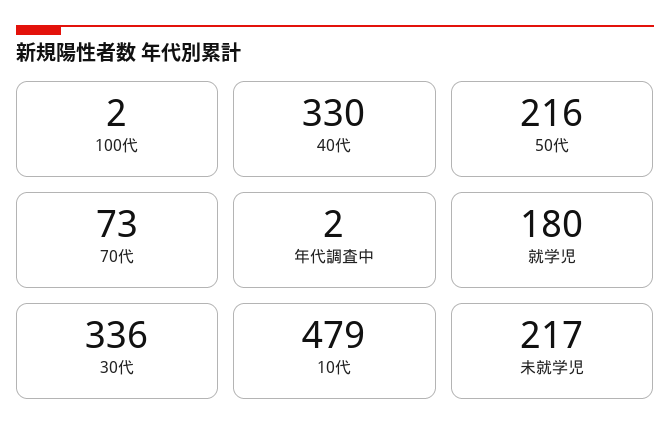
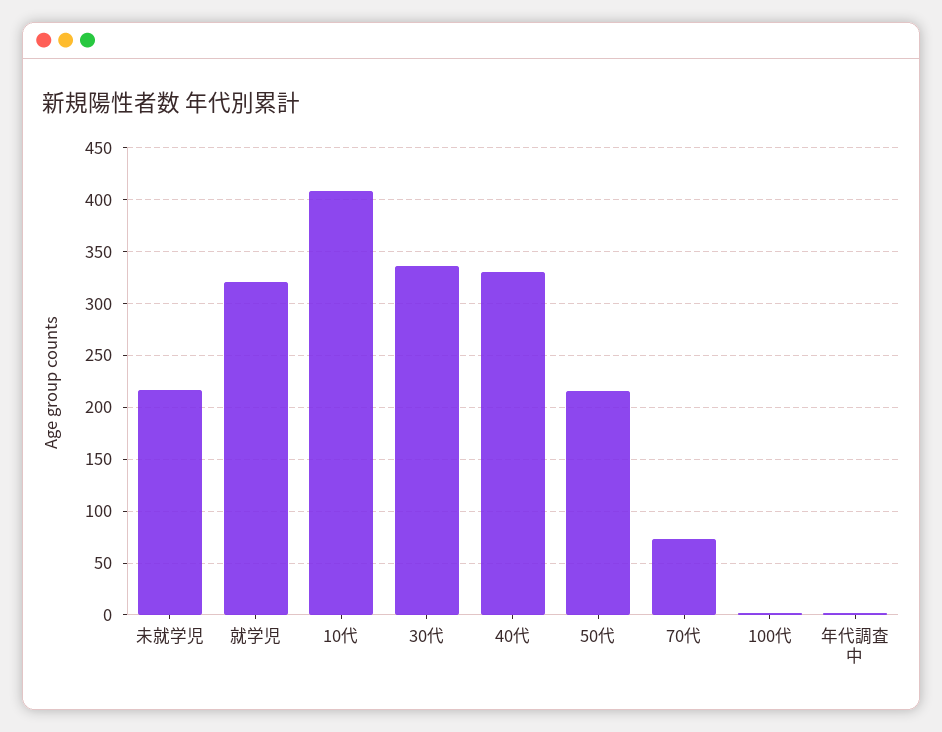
  {
    "100代": 2,
    "40代": 330,
    "50代": 216,
    "70代": 73,
    "年代調査中": 2,
-   "就学児": 180,
+   "就学児": 320,
    "30代": 336,
-   "10代": 479,
+   "10代": 410,
    "未就学児": 217
  }

